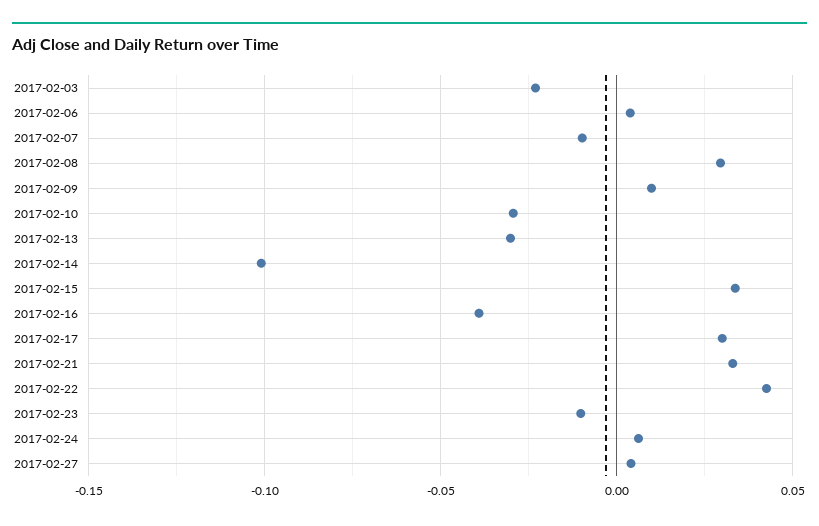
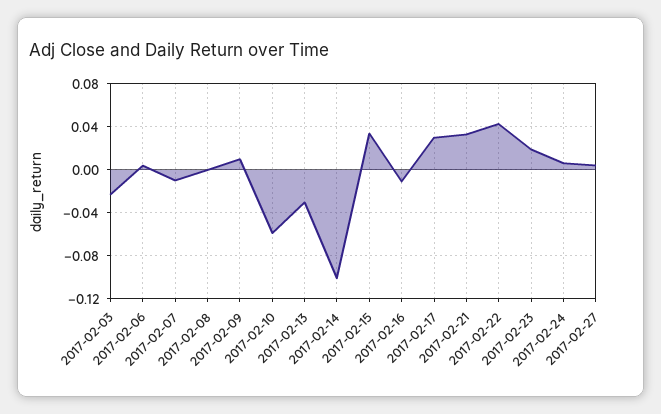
  {
    "2017-02-03": -0.025,
    "2017-02-06": 0.005,
    "2017-02-07": -0.01,
-   "2017-02-08": 0.03,
+   "2017-02-08": 0,
    "2017-02-09": 0.01,
-   "2017-02-10": -0.03,
+   "2017-02-10": -0.06,
    "2017-02-13": -0.03,
    "2017-02-14": -0.1,
    "2017-02-15": 0.035,
-   "2017-02-16": -0.04,
+   "2017-02-16": -0.01,
    "2017-02-17": 0.03,
    "2017-02-21": 0.035,
    "2017-02-22": 0.045,
-   "2017-02-23": -0.01,
+   "2017-02-23": 0.02,
    "2017-02-24": 0.005,
    "2017-02-27": 0.005
  }

